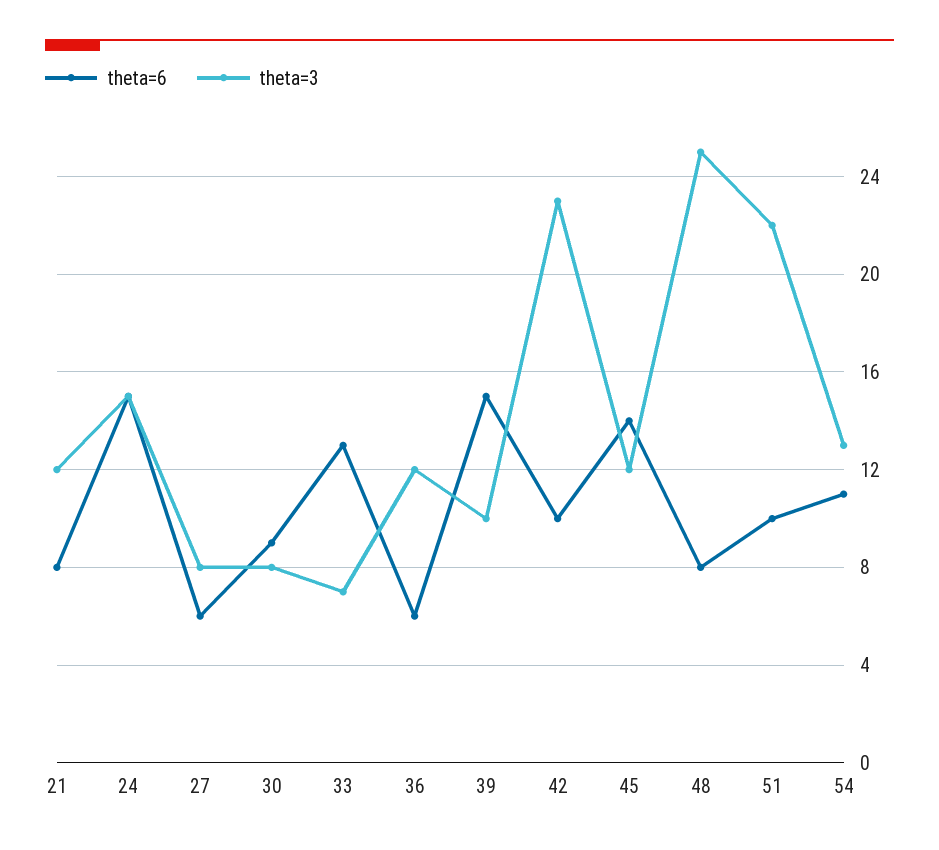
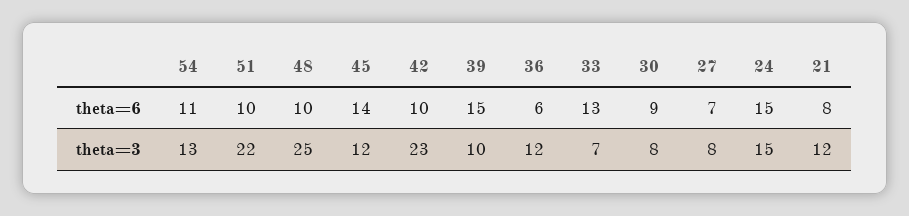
  {
    "theta=6": {
      "21": 8,
      "24": 15,
-     "27": 6,
+     "27": 7,
      "30": 9,
      "33": 13,
      "36": 6,
      "39": 15,
      "42": 10,
      "45": 14,
-     "48": 8,
+     "48": 10,
      "51": 10,
      "54": 11
    },
    "theta=3": {
      "21": 12,
      "24": 15,
      "27": 8,
      "30": 8,
      "33": 7,
      "36": 12,
      "39": 10,
      "42": 23,
      "45": 12,
      "48": 25,
      "51": 22,
      "54": 13
    }
  }

